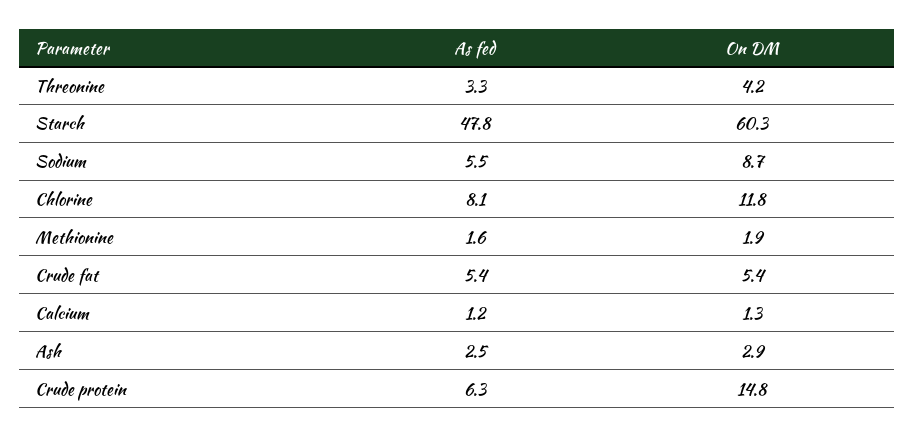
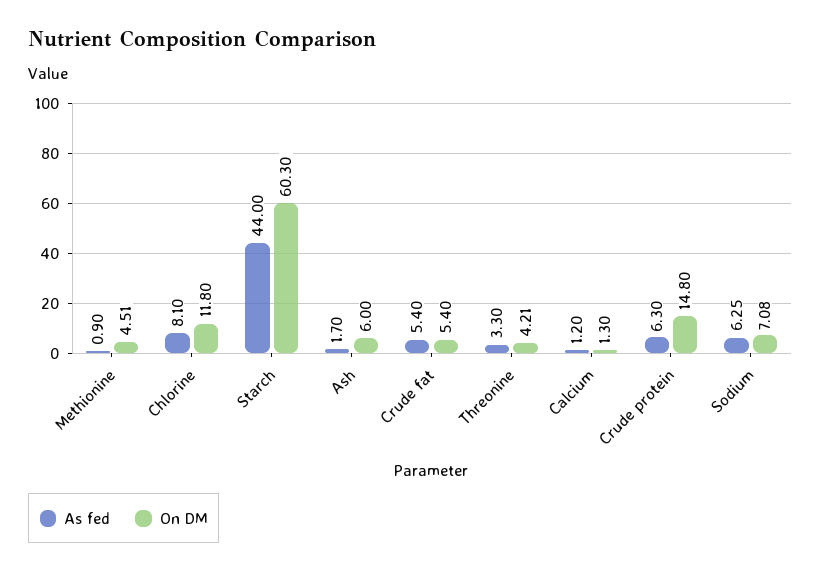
  {
    "As fed": {
      "Threonine": 3.3,
-     "Starch": 47.8,
+     "Starch": 44,
-     "Sodium": 5.5,
+     "Sodium": 6.25,
      "Chlorine": 8.1,
-     "Methionine": 1.6,
+     "Methionine": 0.9,
      "Crude fat": 5.4,
      "Calcium": 1.2,
-     "Ash": 2.5,
+     "Ash": 1.7,
      "Crude protein": 6.3
    },
    "On DM": {
      "Threonine": 4.21,
      "Starch": 60.3,
-     "Sodium": 8.7,
+     "Sodium": 7.08,
      "Chlorine": 11.8,
-     "Methionine": 1.9,
+     "Methionine": 4.51,
      "Crude fat": 5.4,
      "Calcium": 1.3,
-     "Ash": 2.9,
+     "Ash": 6,
      "Crude protein": 14.8
    }
  }

